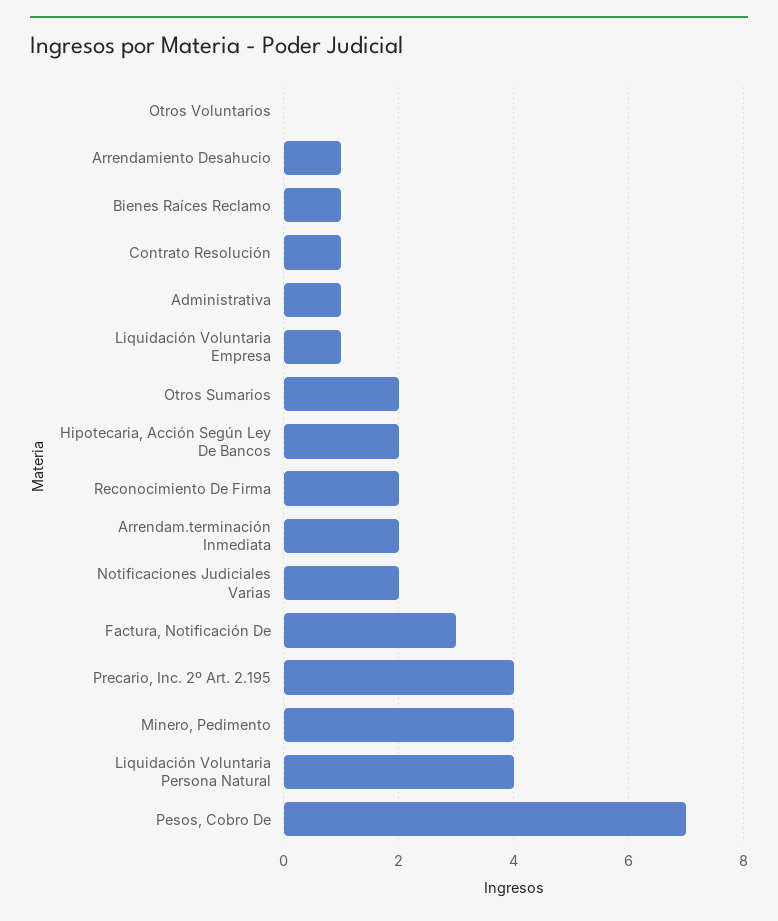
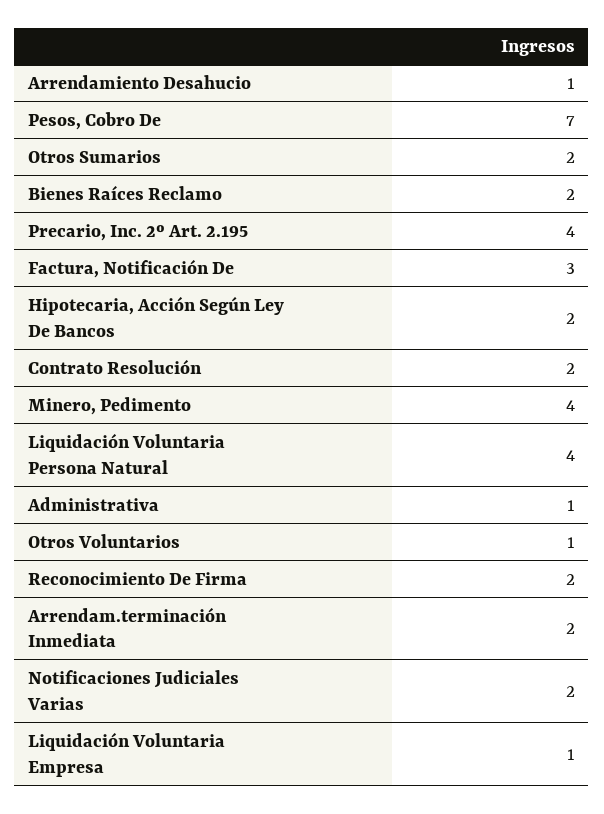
  {
-   "Otros Voluntarios": 0,
+   "Otros Voluntarios": 1,
    "Arrendamiento Desahucio": 1,
-   "Bienes Raíces Reclamo": 1,
+   "Bienes Raíces Reclamo": 2,
-   "Contrato Resolución": 1,
+   "Contrato Resolución": 2,
    "Administrativa": 1,
    "Liquidación Voluntaria Empresa": 1,
    "Otros Sumarios": 2,
    "Hipotecaria, Acción Según Ley De Bancos": 2,
    "Reconocimiento De Firma": 2,
    "Arrendam.terminación Inmediata": 2,
    "Notificaciones Judiciales Varias": 2,
    "Factura, Notificación De": 3,
    "Precario, Inc. 2º Art. 2.195": 4,
    "Minero, Pedimento": 4,
    "Liquidación Voluntaria Persona Natural": 4,
    "Pesos, Cobro De": 7
  }

